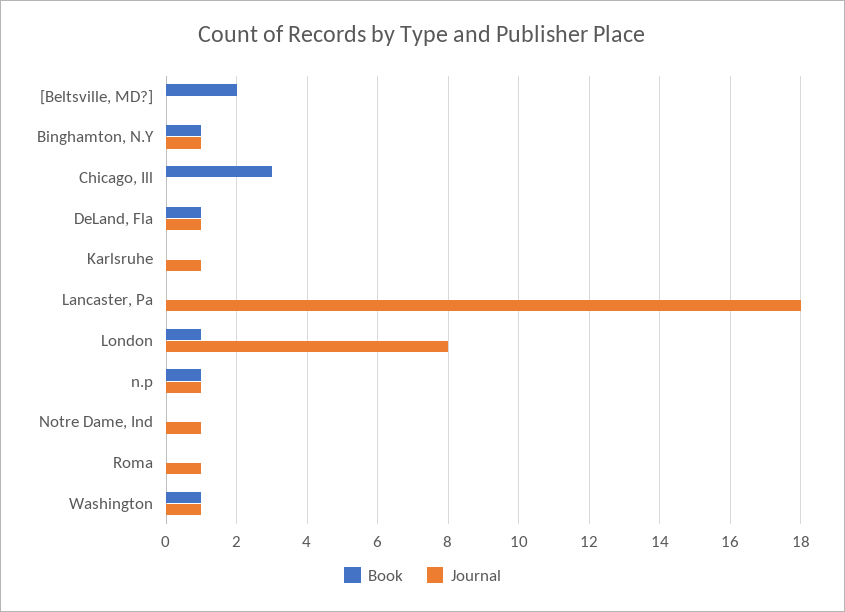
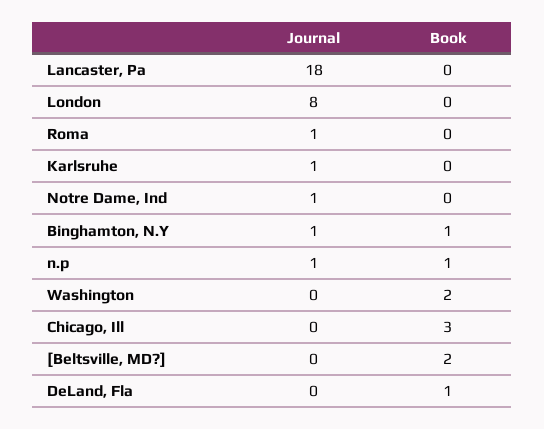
  {
    "Book": {
      "[Beltsville, MD?]": 2,
      "Binghamton, N.Y": 1,
      "Chicago, Ill": 3,
      "DeLand, Fla": 1,
      "Karlsruhe": 0,
      "Lancaster, Pa": 0,
-     "London": 1,
+     "London": 0,
      "n.p": 1,
      "Notre Dame, Ind": 0,
      "Roma": 0,
-     "Washington": 1
+     "Washington": 2
    },
    "Journal": {
      "[Beltsville, MD?]": 0,
      "Binghamton, N.Y": 1,
      "Chicago, Ill": 0,
-     "DeLand, Fla": 1,
+     "DeLand, Fla": 0,
      "Karlsruhe": 1,
      "Lancaster, Pa": 18,
      "London": 8,
      "n.p": 1,
      "Notre Dame, Ind": 1,
      "Roma": 1,
-     "Washington": 1
+     "Washington": 0
    }
  }

